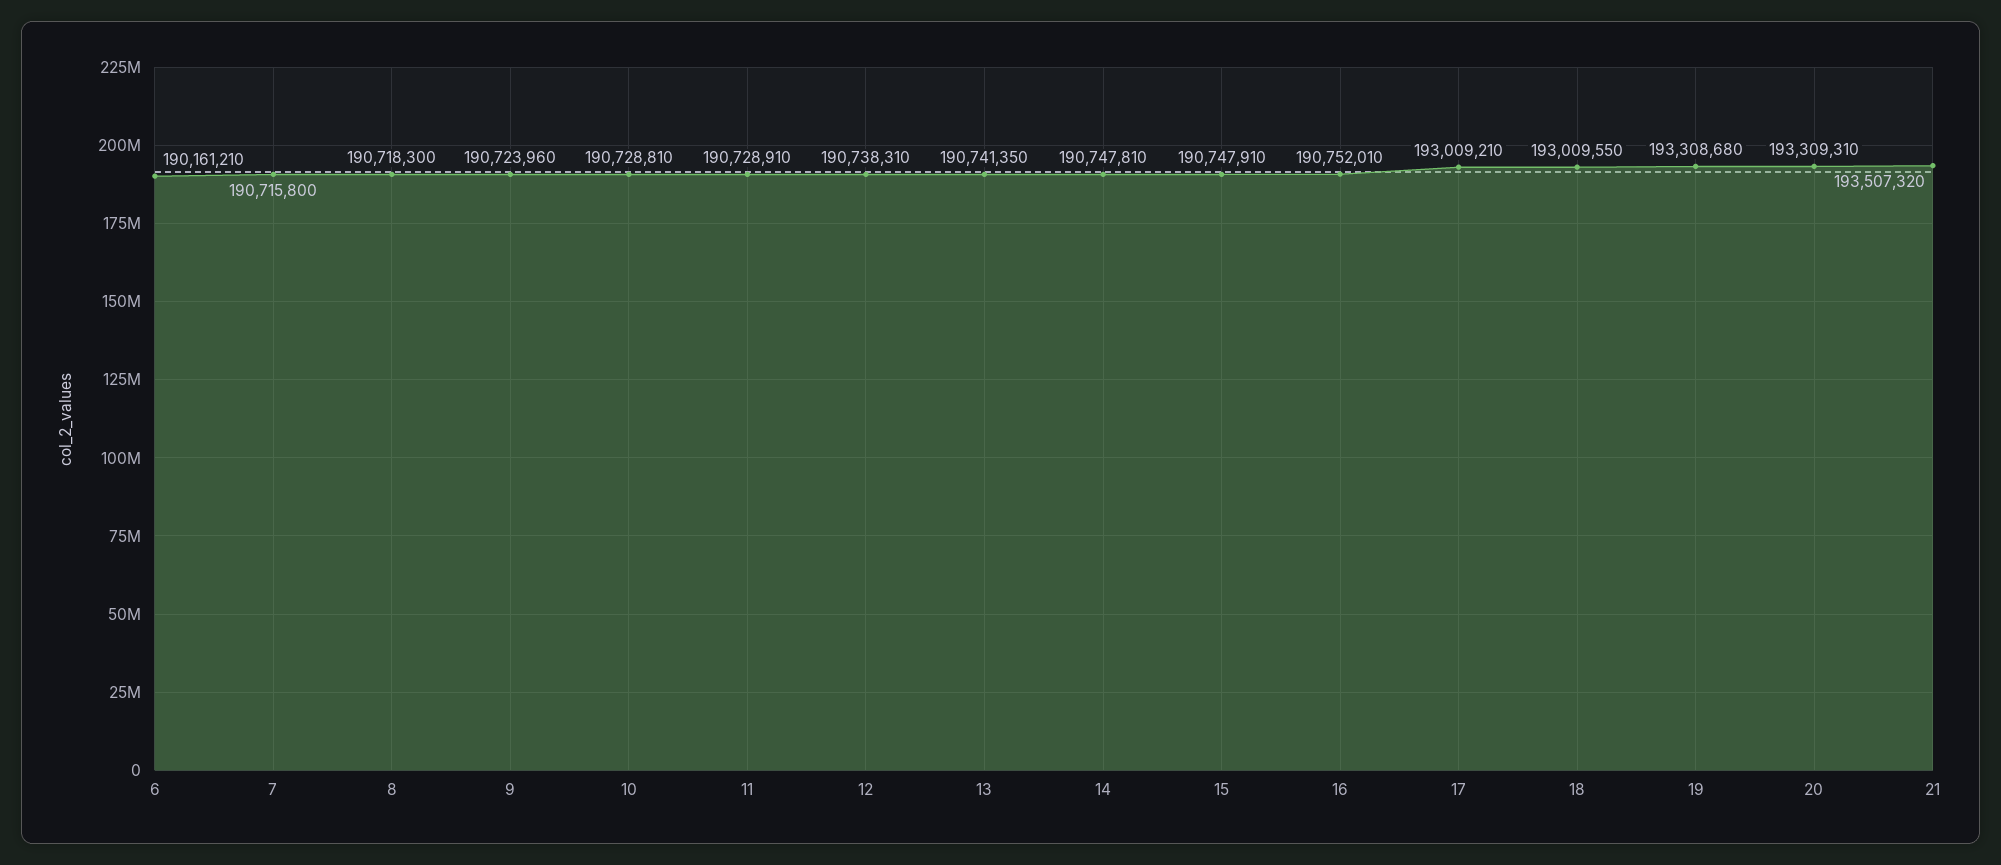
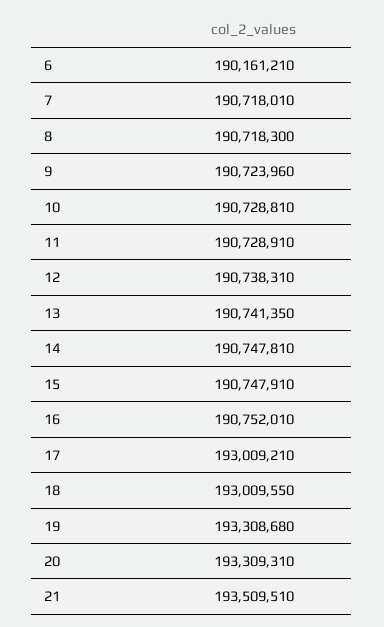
  {
    "6": 190161210,
-   "7": 190715800,
+   "7": 190718010,
    "8": 190718300,
    "9": 190723960,
    "10": 190728810,
    "11": 190728910,
    "12": 190738310,
    "13": 190741350,
    "14": 190747810,
    "15": 190747910,
    "16": 190752010,
    "17": 193009210,
    "18": 193009550,
    "19": 193308680,
    "20": 193309310,
-   "21": 193507320
+   "21": 193509510
  }

